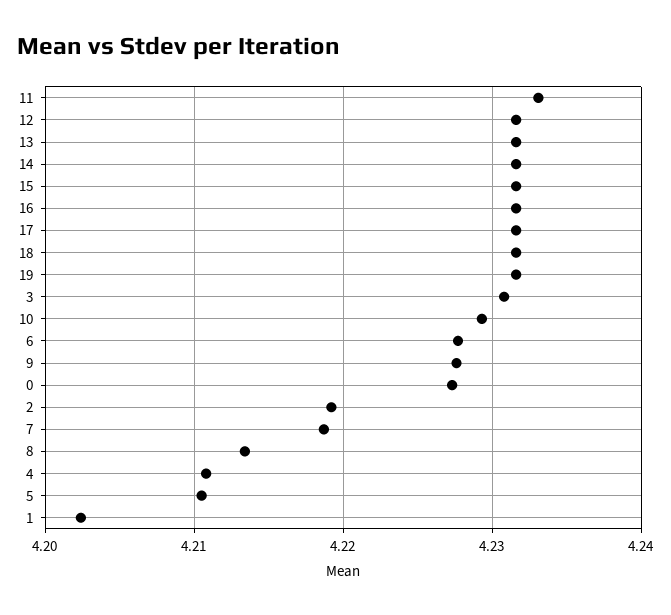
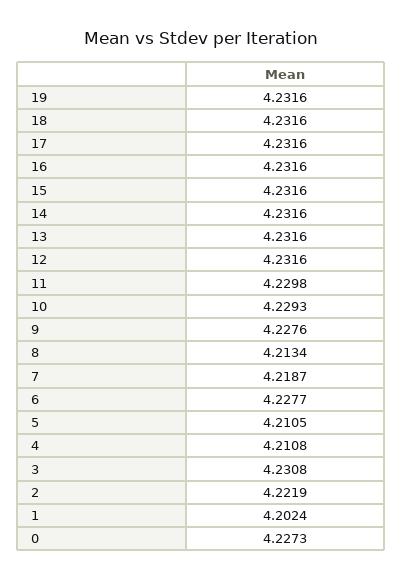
  {
-   "11": 4.233,
+   "11": 4.2298,
    "12": 4.2316,
    "13": 4.2316,
    "14": 4.2316,
    "15": 4.2316,
    "16": 4.2316,
    "17": 4.2316,
    "18": 4.2316,
    "19": 4.2316,
    "3": 4.2308,
    "10": 4.2293,
    "6": 4.2277,
    "9": 4.2276,
    "0": 4.2273,
-   "2": 4.219,
+   "2": 4.2219,
    "7": 4.2187,
    "8": 4.2134,
    "4": 4.2108,
    "5": 4.2105,
    "1": 4.2024
  }

